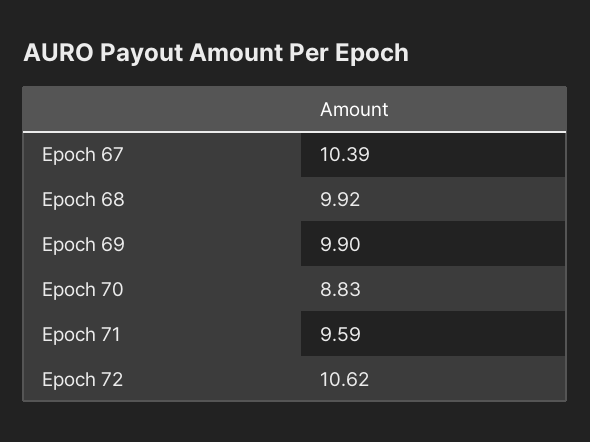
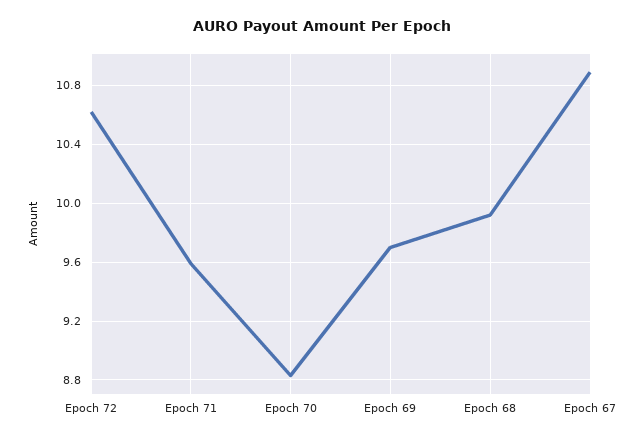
  {
-   "Epoch 67": 10.39,
+   "Epoch 67": 10.9,
    "Epoch 68": 9.92,
-   "Epoch 69": 9.9,
+   "Epoch 69": 9.7,
    "Epoch 70": 8.83,
    "Epoch 71": 9.59,
    "Epoch 72": 10.62
  }

